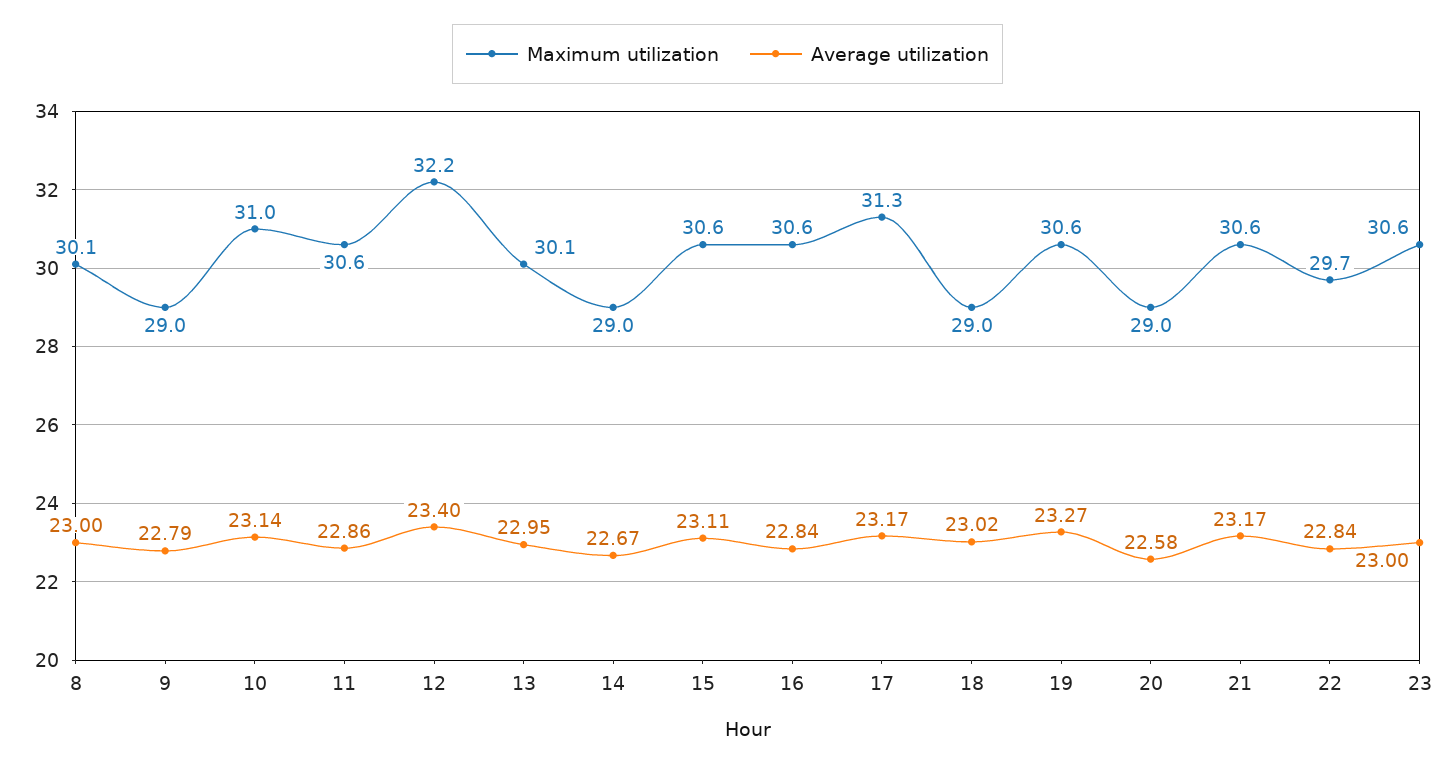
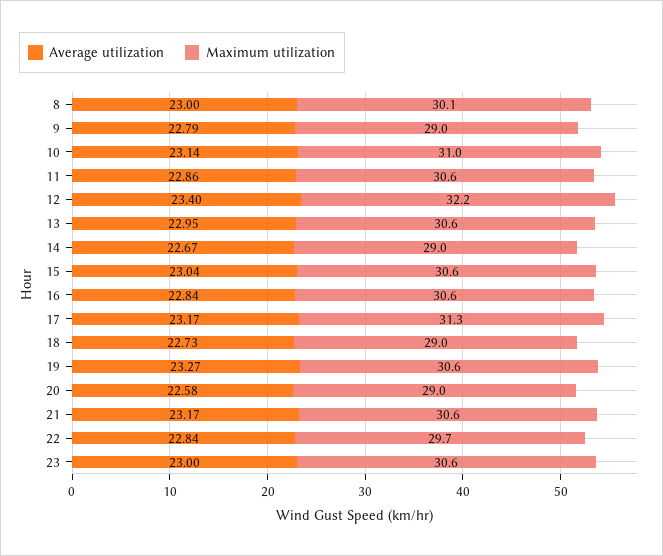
  {
    "Maximum utilization": {
      "8": 30.1,
      "9": 29,
      "10": 31,
      "11": 30.6,
      "12": 32.2,
-     "13": 30.1,
+     "13": 30.6,
      "14": 29,
      "15": 30.6,
      "16": 30.6,
      "17": 31.3,
      "18": 29,
      "19": 30.6,
      "20": 29,
      "21": 30.6,
      "22": 29.7,
      "23": 30.6
    },
    "Average utilization": {
      "8": 23,
      "9": 22.79,
      "10": 23.14,
      "11": 22.86,
      "12": 23.4,
      "13": 22.95,
      "14": 22.67,
-     "15": 23.11,
+     "15": 23.04,
      "16": 22.84,
      "17": 23.17,
-     "18": 23.02,
+     "18": 22.73,
      "19": 23.27,
      "20": 22.58,
      "21": 23.17,
      "22": 22.84,
      "23": 23
    }
  }

